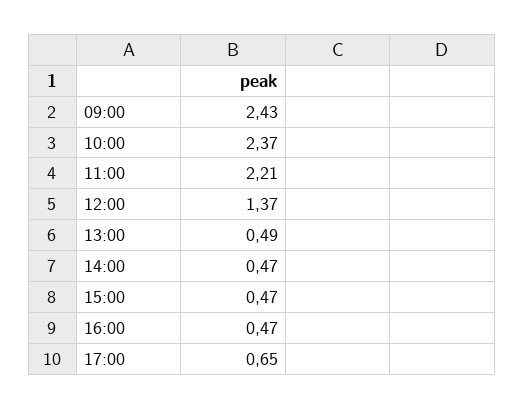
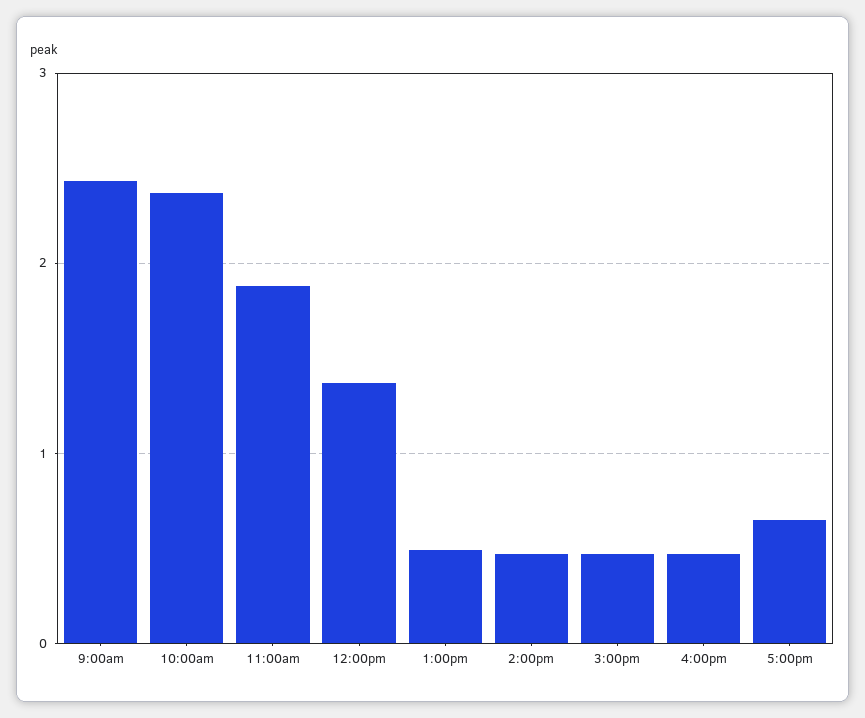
  {
    "09:00": 2.43,
    "10:00": 2.37,
-   "11:00": 2.21,
+   "11:00": 1.9,
    "12:00": 1.37,
    "13:00": 0.49,
    "14:00": 0.47,
    "15:00": 0.47,
    "16:00": 0.47,
    "17:00": 0.65
  }

